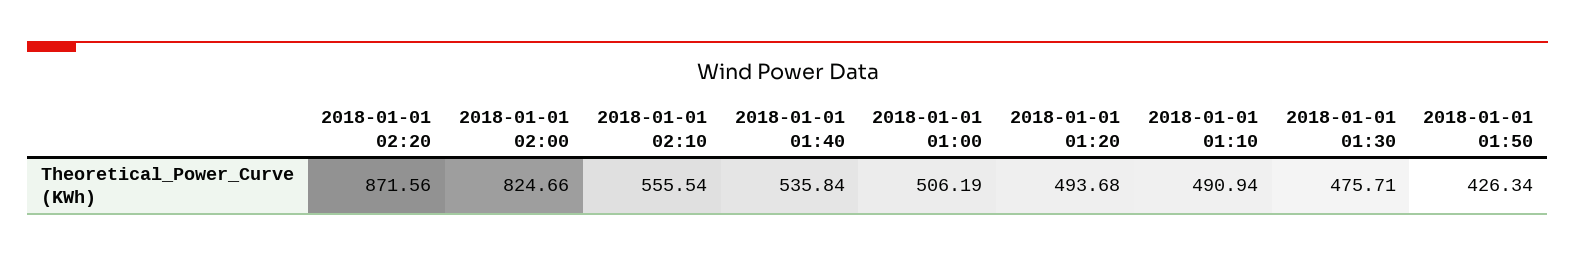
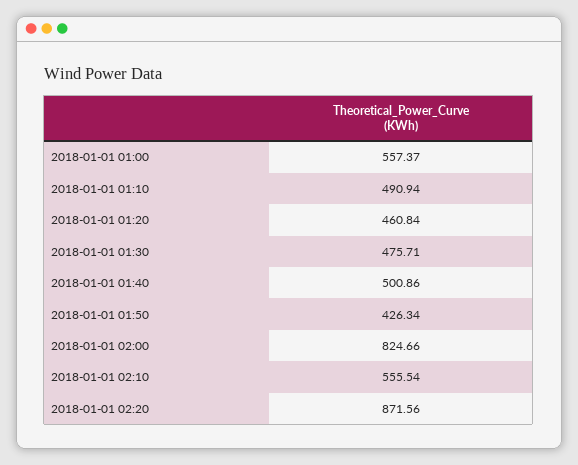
  {
    "2018-01-01 02:20": 871.56,
    "2018-01-01 02:00": 824.66,
    "2018-01-01 02:10": 555.54,
-   "2018-01-01 01:40": 535.84,
+   "2018-01-01 01:40": 500.86,
-   "2018-01-01 01:00": 506.19,
+   "2018-01-01 01:00": 557.37,
-   "2018-01-01 01:20": 493.68,
+   "2018-01-01 01:20": 460.84,
    "2018-01-01 01:10": 490.94,
    "2018-01-01 01:30": 475.71,
    "2018-01-01 01:50": 426.34
  }

